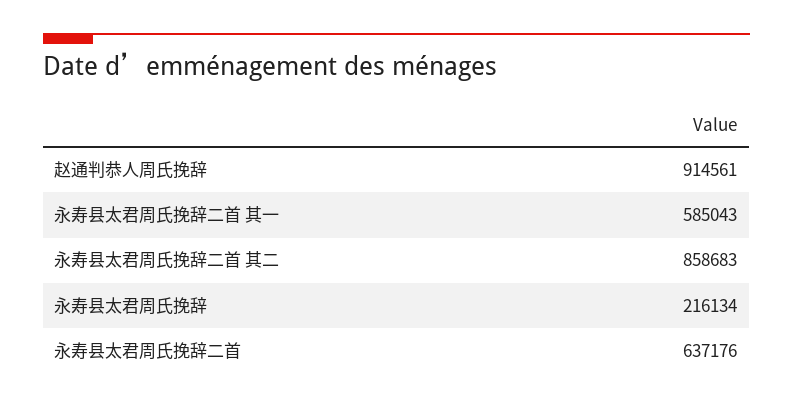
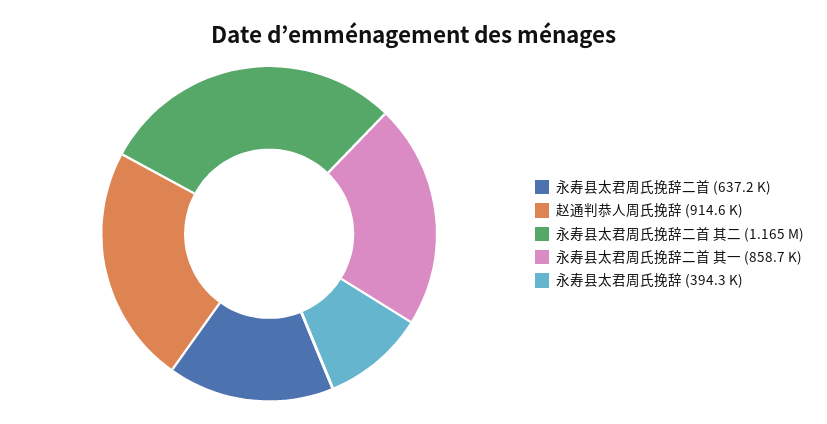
  {
    "赵通判恭人周氏挽辞": 914561,
-   "永寿县太君周氏挽辞二首 其一": 585043,
+   "永寿县太君周氏挽辞二首 其一": 858700,
-   "永寿县太君周氏挽辞二首 其二": 858683,
+   "永寿县太君周氏挽辞二首 其二": 1165000,
-   "永寿县太君周氏挽辞": 216134,
+   "永寿县太君周氏挽辞": 394300,
    "永寿县太君周氏挽辞二首": 637176
  }

